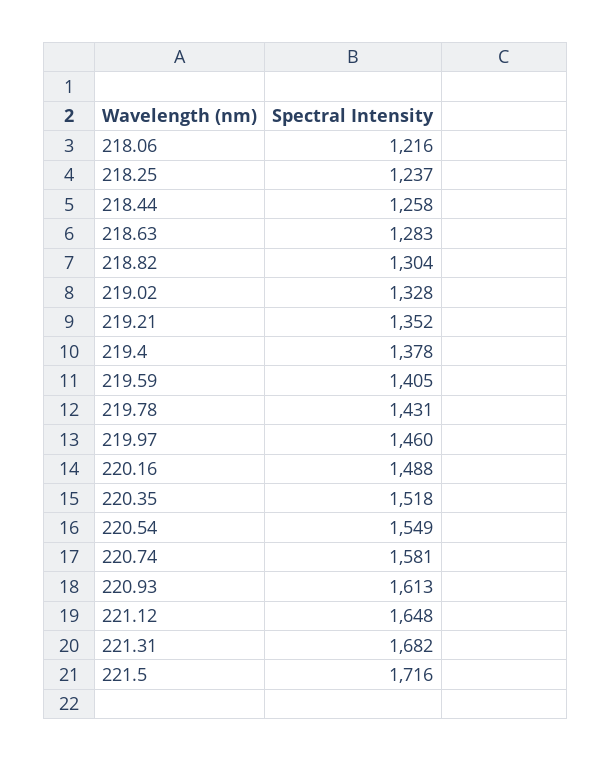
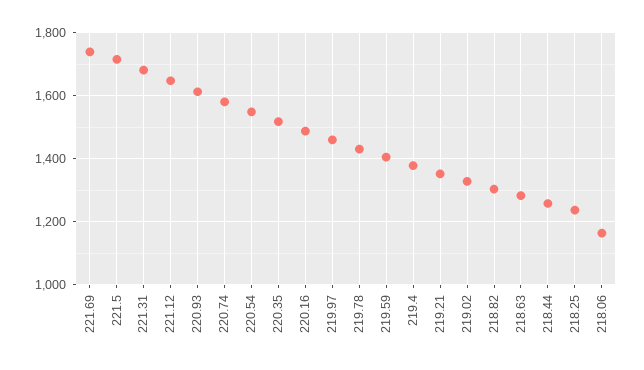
  {
-   "218.06": 1216,
+   "218.06": 1160,
    "218.25": 1237,
    "218.44": 1258,
    "218.63": 1283,
    "218.82": 1304,
    "219.02": 1328,
    "219.21": 1352,
    "219.4": 1378,
    "219.59": 1405,
    "219.78": 1431,
    "219.97": 1460,
    "220.16": 1488,
    "220.35": 1518,
    "220.54": 1549,
    "220.74": 1581,
    "220.93": 1613,
    "221.12": 1648,
    "221.31": 1682,
-   "221.5": 1716
+   "221.5": 1716,
+   "221.69": 1740
  }

